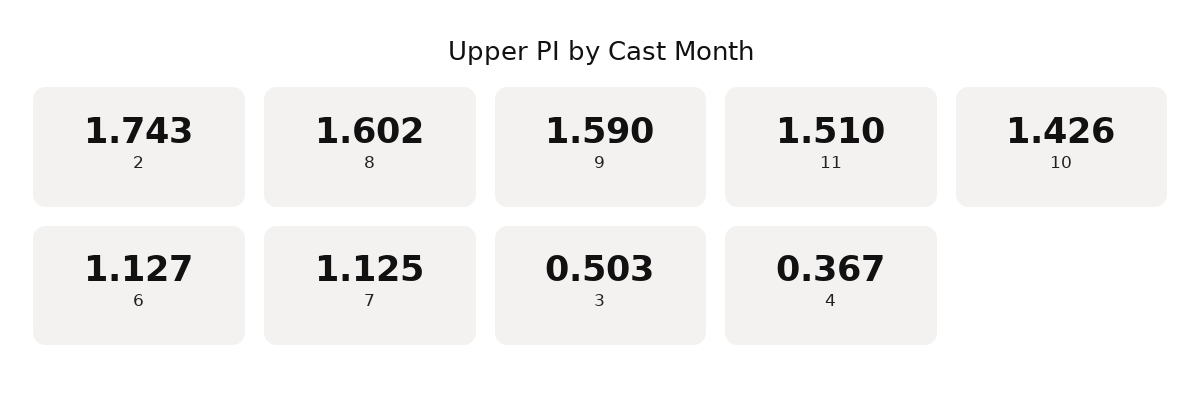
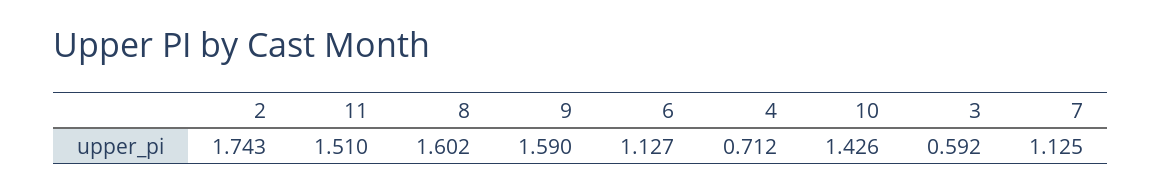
  {
    "2": 1.743,
    "8": 1.602,
    "9": 1.59,
    "11": 1.51,
    "10": 1.426,
    "6": 1.127,
    "7": 1.125,
-   "3": 0.503,
+   "3": 0.592,
-   "4": 0.367
+   "4": 0.712
  }

